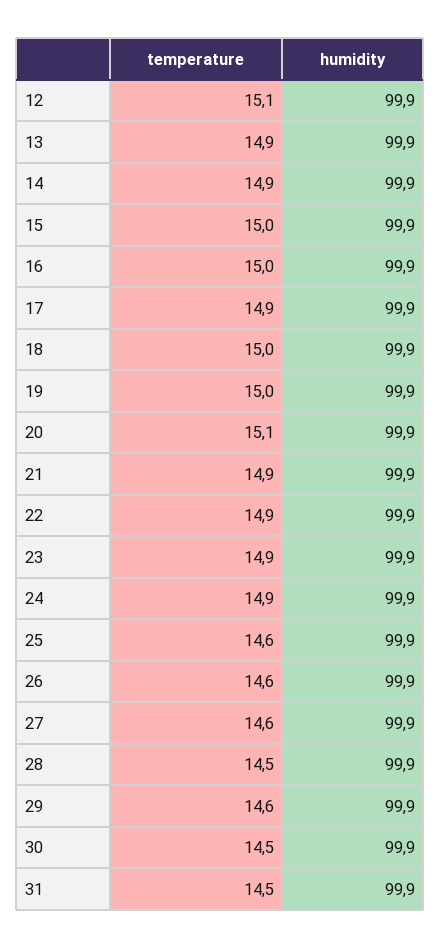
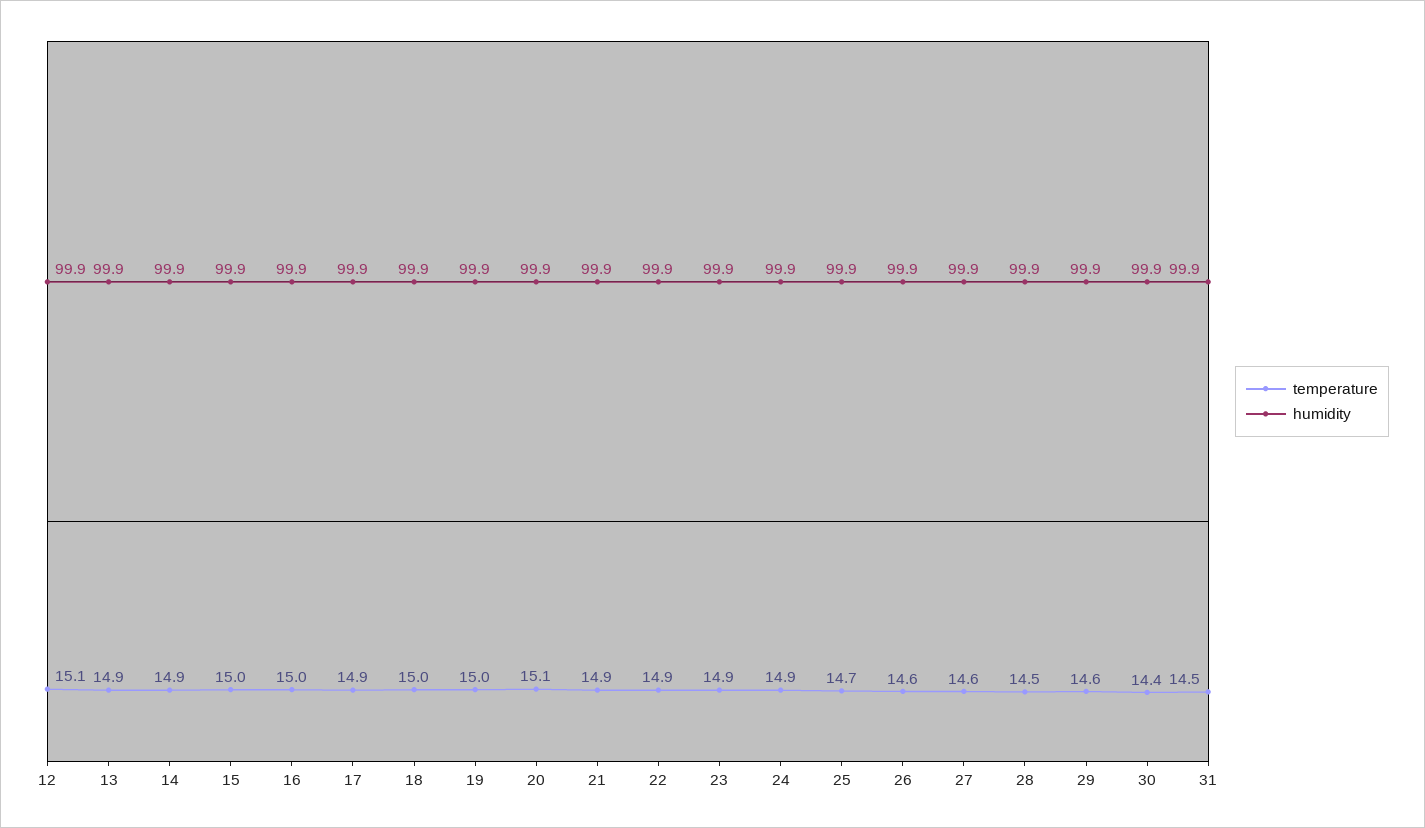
  {
    "temperature": {
      "12": 15.1,
      "13": 14.9,
      "14": 14.9,
      "15": 15,
      "16": 15,
      "17": 14.9,
      "18": 15,
      "19": 15,
      "20": 15.1,
      "21": 14.9,
      "22": 14.9,
      "23": 14.9,
      "24": 14.9,
-     "25": 14.6,
+     "25": 14.7,
      "26": 14.6,
      "27": 14.6,
      "28": 14.5,
      "29": 14.6,
-     "30": 14.5,
+     "30": 14.4,
      "31": 14.5
    },
    "humidity": {
      "12": 99.9,
      "13": 99.9,
      "14": 99.9,
      "15": 99.9,
      "16": 99.9,
      "17": 99.9,
      "18": 99.9,
      "19": 99.9,
      "20": 99.9,
      "21": 99.9,
      "22": 99.9,
      "23": 99.9,
      "24": 99.9,
      "25": 99.9,
      "26": 99.9,
      "27": 99.9,
      "28": 99.9,
      "29": 99.9,
      "30": 99.9,
      "31": 99.9
    }
  }

